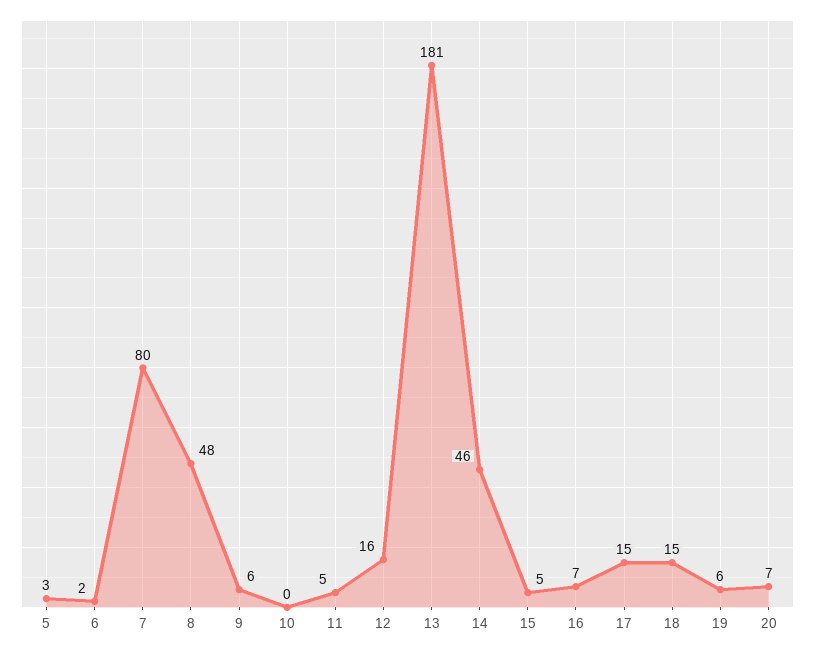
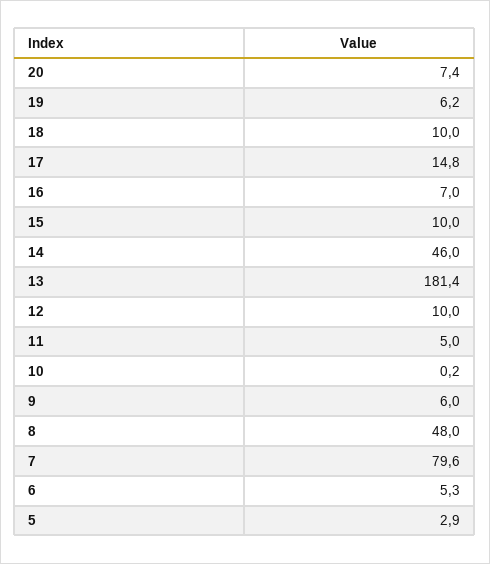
  {
    "5": 2.9,
-   "6": 2,
+   "6": 5.3,
    "7": 79.6,
    "8": 48,
    "9": 6,
    "10": 0.2,
    "11": 5,
-   "12": 16,
+   "12": 10,
    "13": 181.4,
    "14": 46,
-   "15": 5,
+   "15": 10,
    "16": 7,
    "17": 14.8,
-   "18": 15,
+   "18": 10,
    "19": 6.2,
    "20": 7.4
  }

